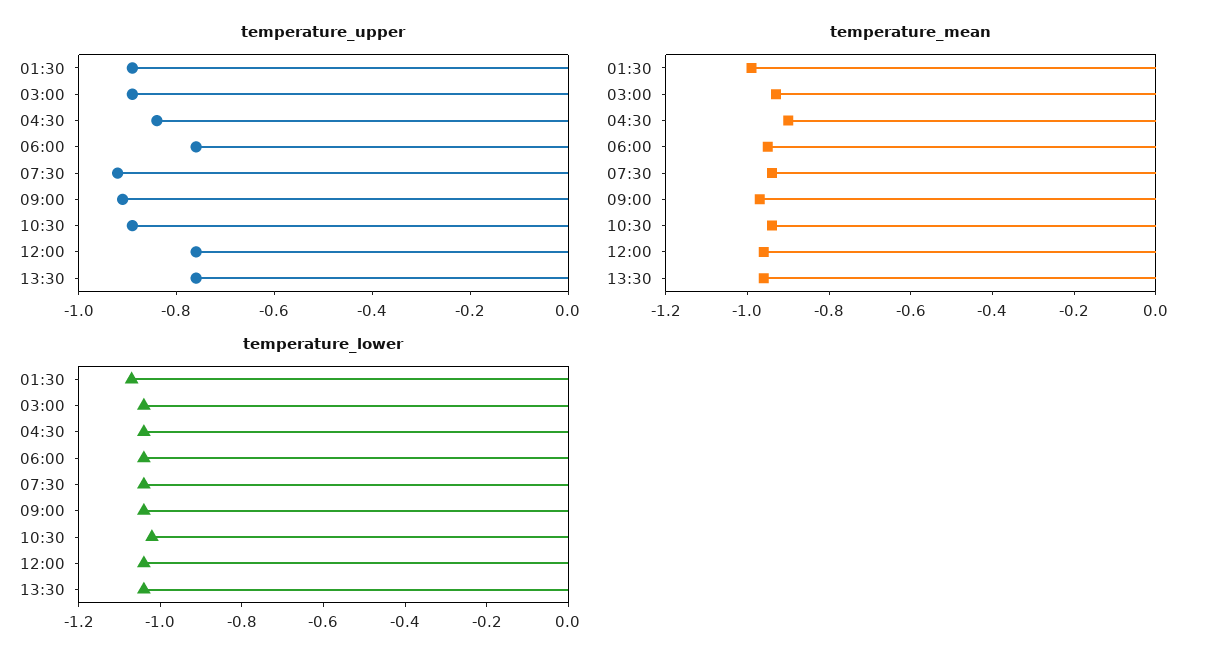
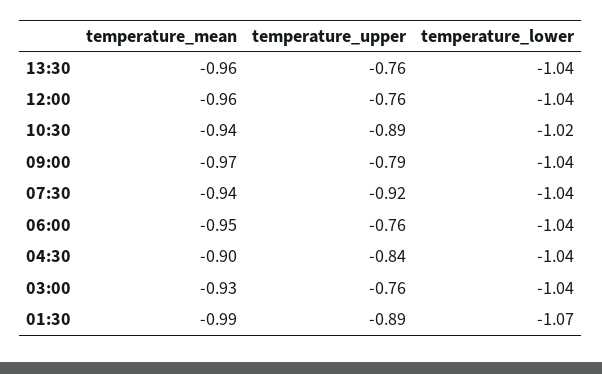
  {
    "temperature_upper": {
      "01:30": -0.89,
-     "03:00": -0.9,
+     "03:00": -0.76,
      "04:30": -0.84,
      "06:00": -0.76,
      "07:30": -0.92,
-     "09:00": -0.9,
+     "09:00": -0.79,
      "10:30": -0.89,
      "12:00": -0.76,
      "13:30": -0.76
    },
    "temperature_mean": {
      "01:30": -0.99,
      "03:00": -0.93,
      "04:30": -0.9,
      "06:00": -0.95,
      "07:30": -0.94,
      "09:00": -0.97,
      "10:30": -0.94,
      "12:00": -0.96,
      "13:30": -0.96
    },
    "temperature_lower": {
      "01:30": -1.07,
      "03:00": -1.04,
      "04:30": -1.04,
      "06:00": -1.04,
      "07:30": -1.04,
      "09:00": -1.04,
      "10:30": -1.02,
      "12:00": -1.04,
      "13:30": -1.04
    }
  }

